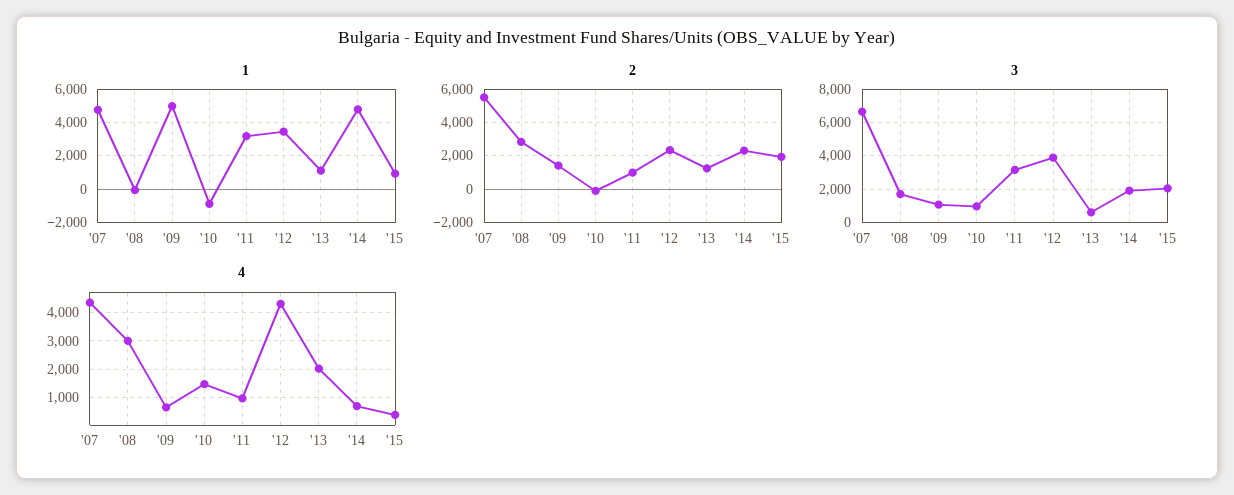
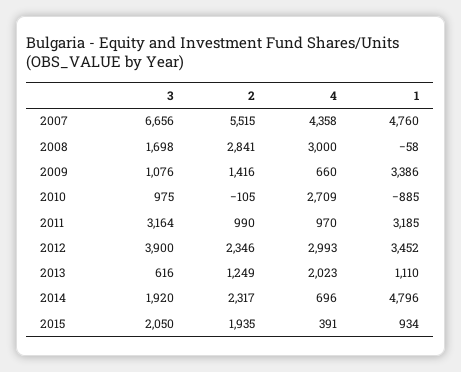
  {
    "1": {
      "'07": 4760,
      "'08": -58,
-     "'09": 5000,
+     "'09": 3386,
      "'10": -885,
      "'11": 3185,
      "'12": 3452,
      "'13": 1110,
      "'14": 4796,
      "'15": 934
    },
    "2": {
      "'07": 5515,
      "'08": 2841,
      "'09": 1416,
      "'10": -105,
      "'11": 990,
      "'12": 2346,
      "'13": 1249,
      "'14": 2317,
      "'15": 1935
    },
    "3": {
      "'07": 6656,
      "'08": 1698,
      "'09": 1076,
      "'10": 975,
      "'11": 3164,
      "'12": 3900,
      "'13": 616,
      "'14": 1920,
      "'15": 2050
    },
    "4": {
      "'07": 4358,
      "'08": 3000,
      "'09": 660,
-     "'10": 1500,
+     "'10": 2709,
      "'11": 970,
-     "'12": 4250,
+     "'12": 2993,
      "'13": 2023,
      "'14": 696,
      "'15": 391
    }
  }

